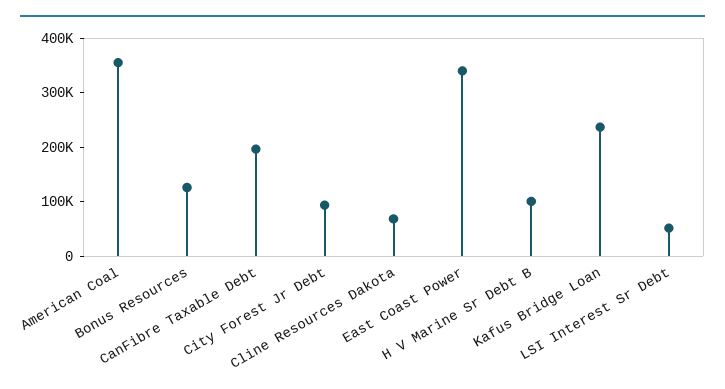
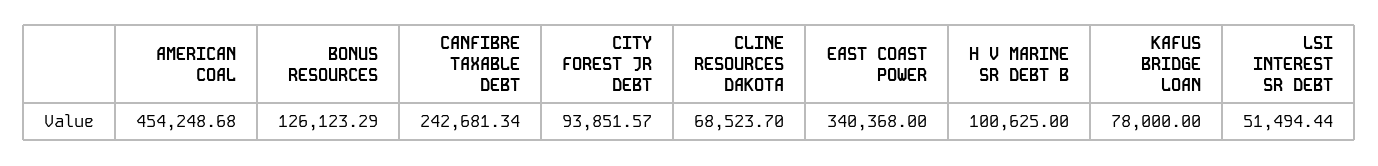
  {
-   "American Coal": 360000,
+   "American Coal": 454248.68,
    "Bonus Resources": 126123.29,
-   "CanFibre Taxable Debt": 200000,
+   "CanFibre Taxable Debt": 242681.34,
    "City Forest Jr Debt": 93851.57,
    "Cline Resources Dakota": 68523.7,
    "East Coast Power": 340368,
    "H V Marine Sr Debt B": 100625,
-   "Kafus Bridge Loan": 240000,
+   "Kafus Bridge Loan": 78000,
    "LSI Interest Sr Debt": 51494.44
  }

